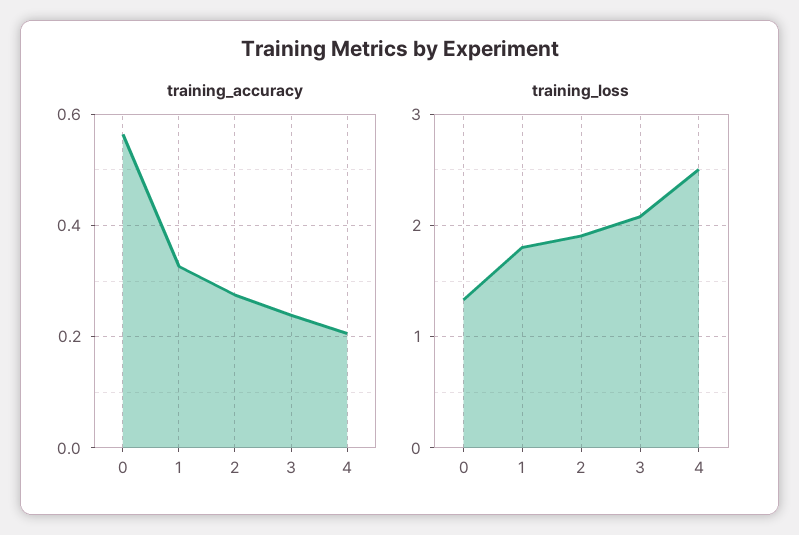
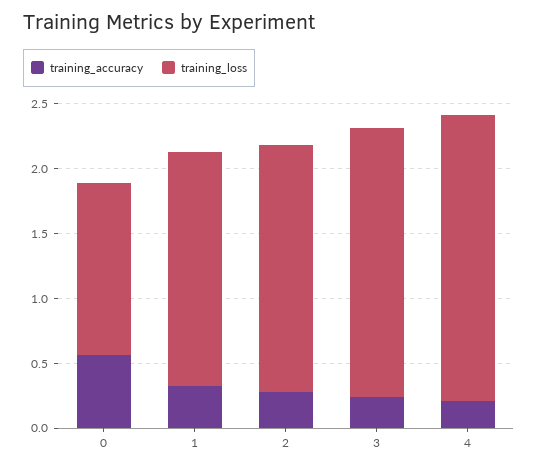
  {
    "training_accuracy": {
      "0": 0.56,
      "1": 0.32,
      "2": 0.28,
      "3": 0.24,
      "4": 0.2
    },
    "training_loss": {
      "0": 1.3,
      "1": 1.8,
      "2": 1.9,
      "3": 2.1,
-     "4": 2.5
+     "4": 2.2
    }
  }

